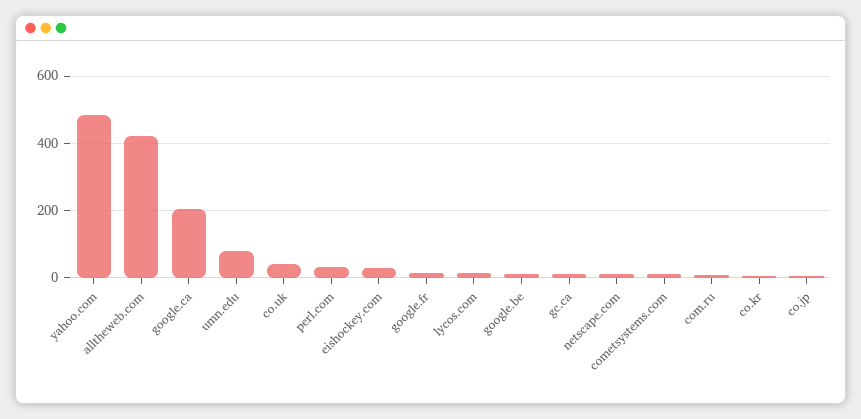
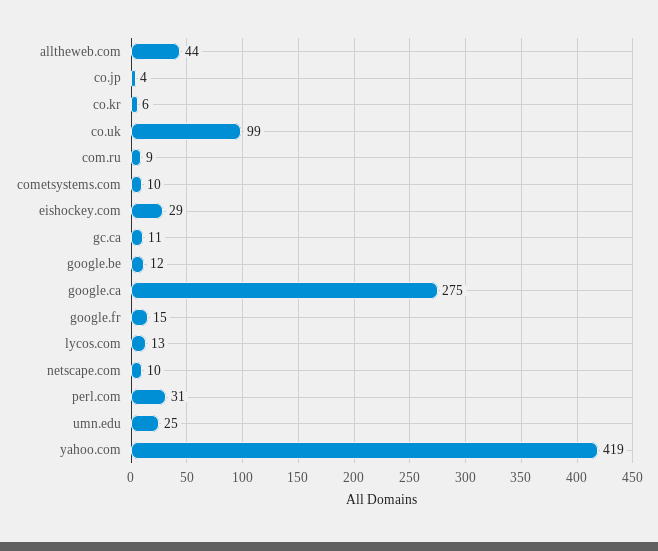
  {
-   "yahoo.com": 480,
+   "yahoo.com": 419,
-   "alltheweb.com": 420,
+   "alltheweb.com": 44,
-   "google.ca": 200,
+   "google.ca": 275,
-   "umn.edu": 80,
+   "umn.edu": 25,
-   "co.uk": 40,
+   "co.uk": 99,
    "perl.com": 31,
    "eishockey.com": 29,
    "google.fr": 15,
    "lycos.com": 13,
    "google.be": 12,
    "gc.ca": 11,
    "netscape.com": 10,
    "cometsystems.com": 10,
    "com.ru": 9,
    "co.kr": 6,
    "co.jp": 4
  }

